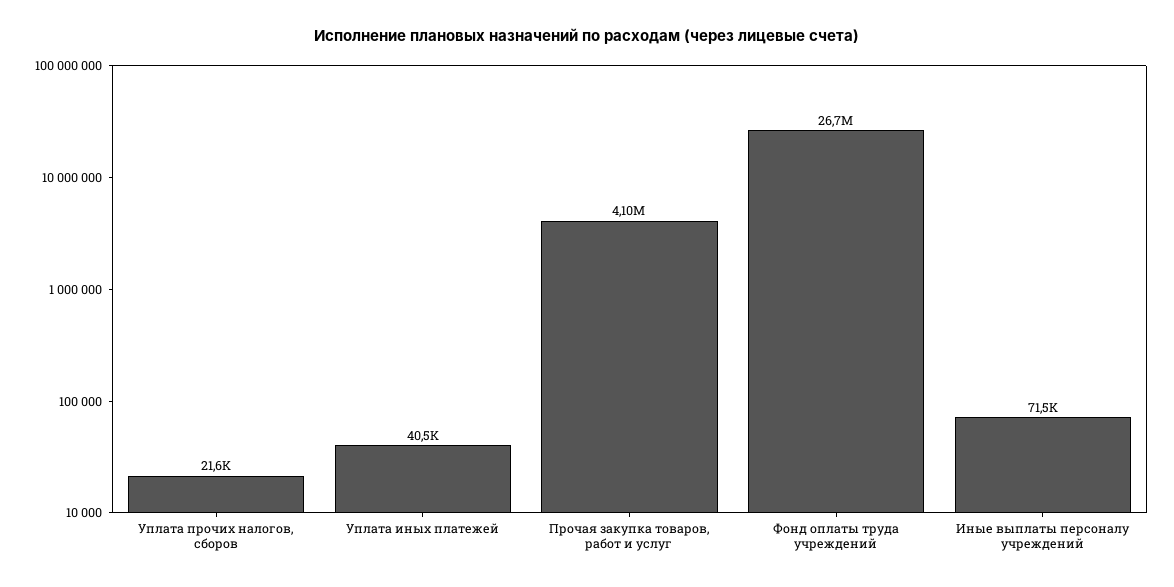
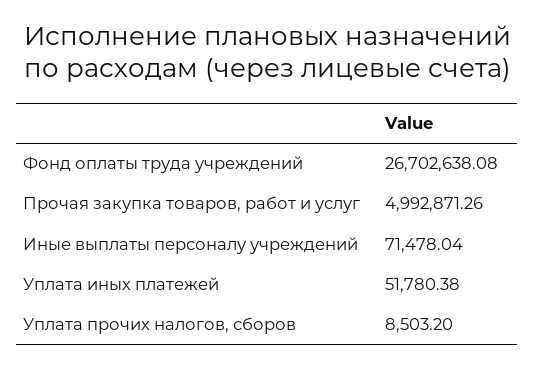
  {
-   "Уплата прочих налогов, сборов": 21600,
+   "Уплата прочих налогов, сборов": 8503.2,
-   "Уплата иных платежей": 40500,
+   "Уплата иных платежей": 51780.38,
-   "Прочая закупка товаров, работ и услуг": 4100000,
+   "Прочая закупка товаров, работ и услуг": 4992871.26,
    "Фонд оплаты труда учреждений": 26702638.08,
    "Иные выплаты персоналу учреждений": 71478.04
  }

